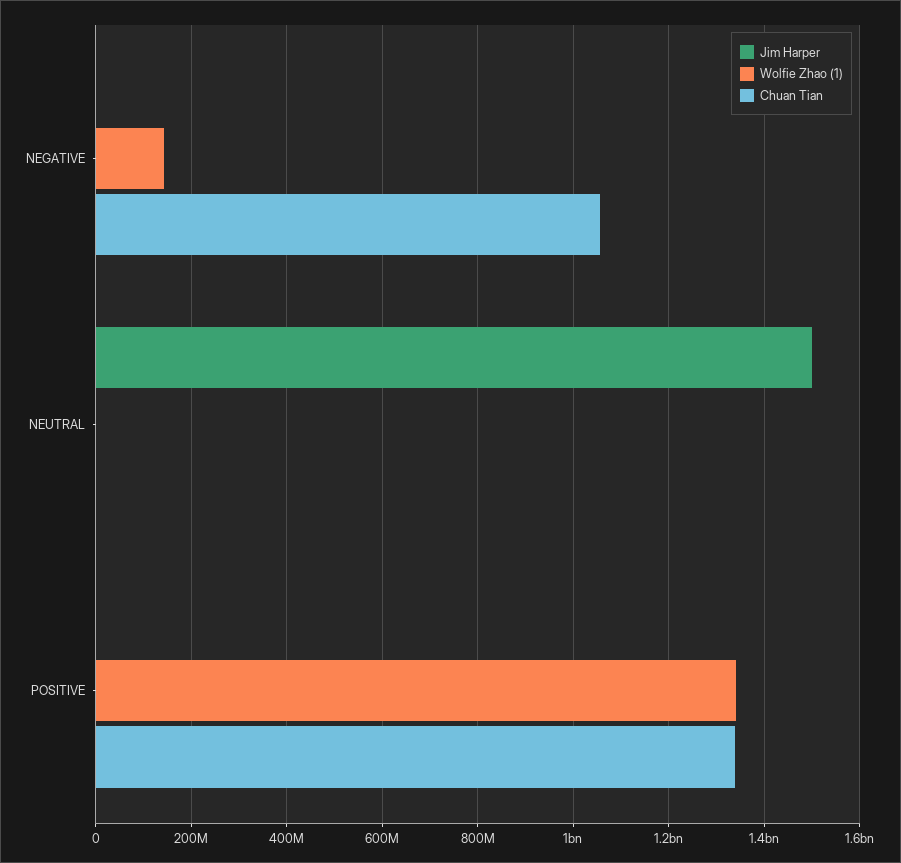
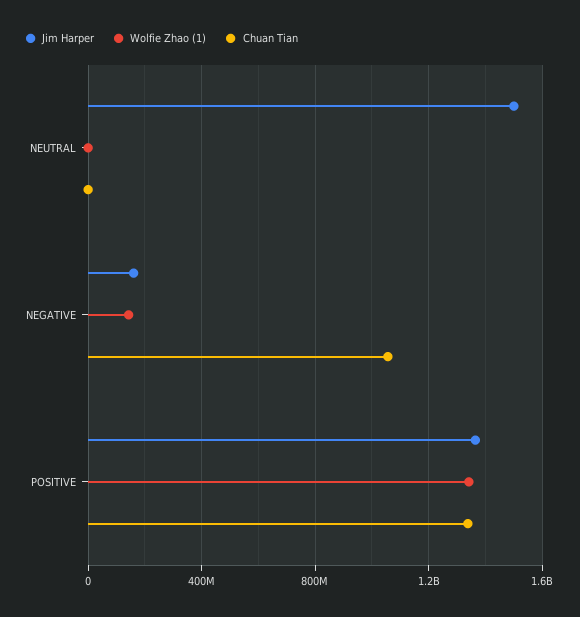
  {
    "Jim Harper": {
-     "NEGATIVE": 0,
+     "NEGATIVE": 150000000,
      "NEUTRAL": 1500000000,
-     "POSITIVE": 0
+     "POSITIVE": 1350000000
    },
    "Wolfie Zhao (1)": {
      "NEGATIVE": 140000000,
      "NEUTRAL": 0,
      "POSITIVE": 1340000000
    },
    "Chuan Tian": {
      "NEGATIVE": 1060000000,
      "NEUTRAL": 0,
      "POSITIVE": 1340000000
    }
  }

